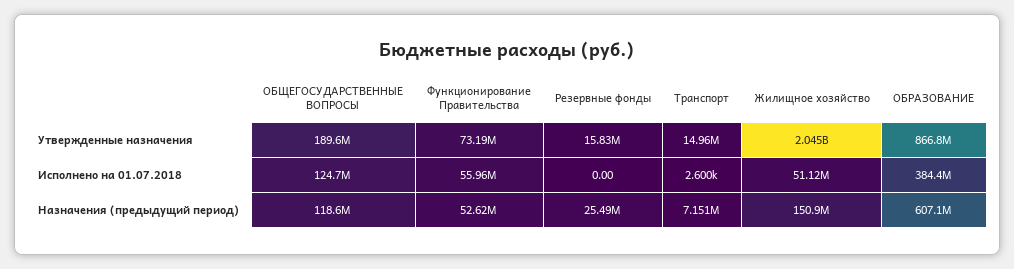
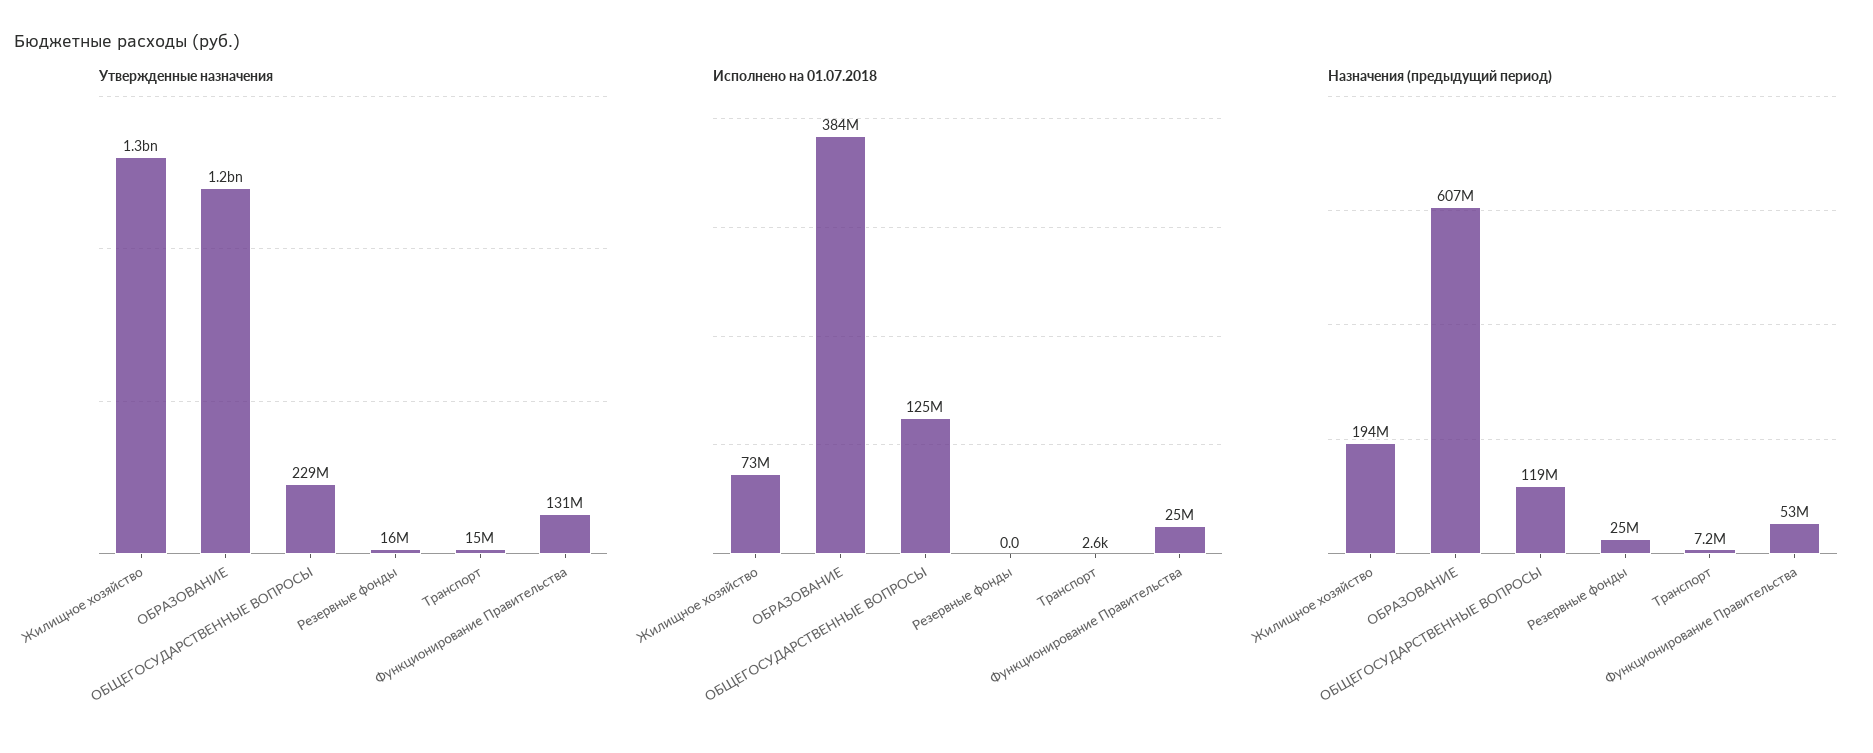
  {
    "Утвержденные назначения": {
-     "ОБЩЕГОСУДАРСТВЕННЫЕ ВОПРОСЫ": 189600000,
+     "ОБЩЕГОСУДАРСТВЕННЫЕ ВОПРОСЫ": 229000000,
-     "Функционирование Правительства": 73190000,
+     "Функционирование Правительства": 131000000,
      "Резервные фонды": 15830000,
      "Транспорт": 14960000,
-     "Жилищное хозяйство": 2045000000,
+     "Жилищное хозяйство": 1300000000,
-     "ОБРАЗОВАНИЕ": 866800000
+     "ОБРАЗОВАНИЕ": 1200000000
    },
    "Исполнено на 01.07.2018": {
      "ОБЩЕГОСУДАРСТВЕННЫЕ ВОПРОСЫ": 124700000,
-     "Функционирование Правительства": 55960000,
+     "Функционирование Правительства": 25000000,
      "Резервные фонды": 0,
      "Транспорт": 2600,
-     "Жилищное хозяйство": 51120000,
+     "Жилищное хозяйство": 73000000,
      "ОБРАЗОВАНИЕ": 384400000
    },
    "Назначения (предыдущий период)": {
      "ОБЩЕГОСУДАРСТВЕННЫЕ ВОПРОСЫ": 118600000,
      "Функционирование Правительства": 52620000,
      "Резервные фонды": 25490000,
      "Транспорт": 7151000,
-     "Жилищное хозяйство": 150900000,
+     "Жилищное хозяйство": 194000000,
      "ОБРАЗОВАНИЕ": 607100000
    }
  }

